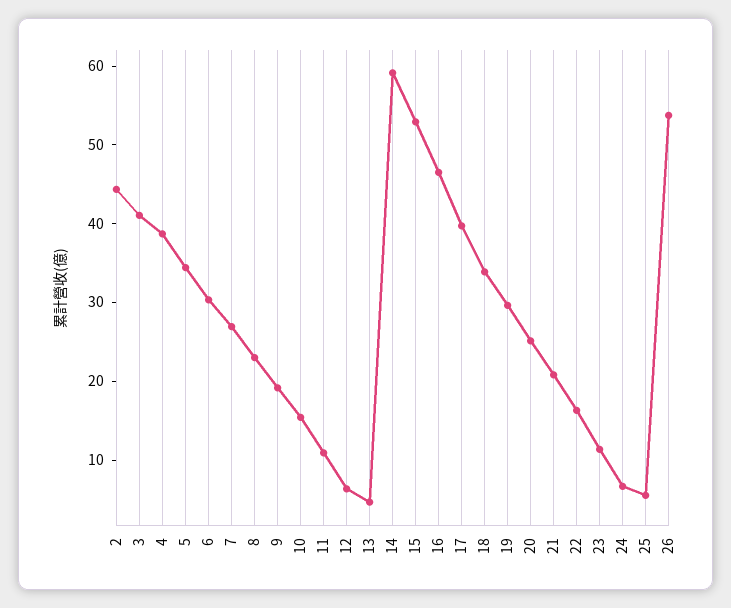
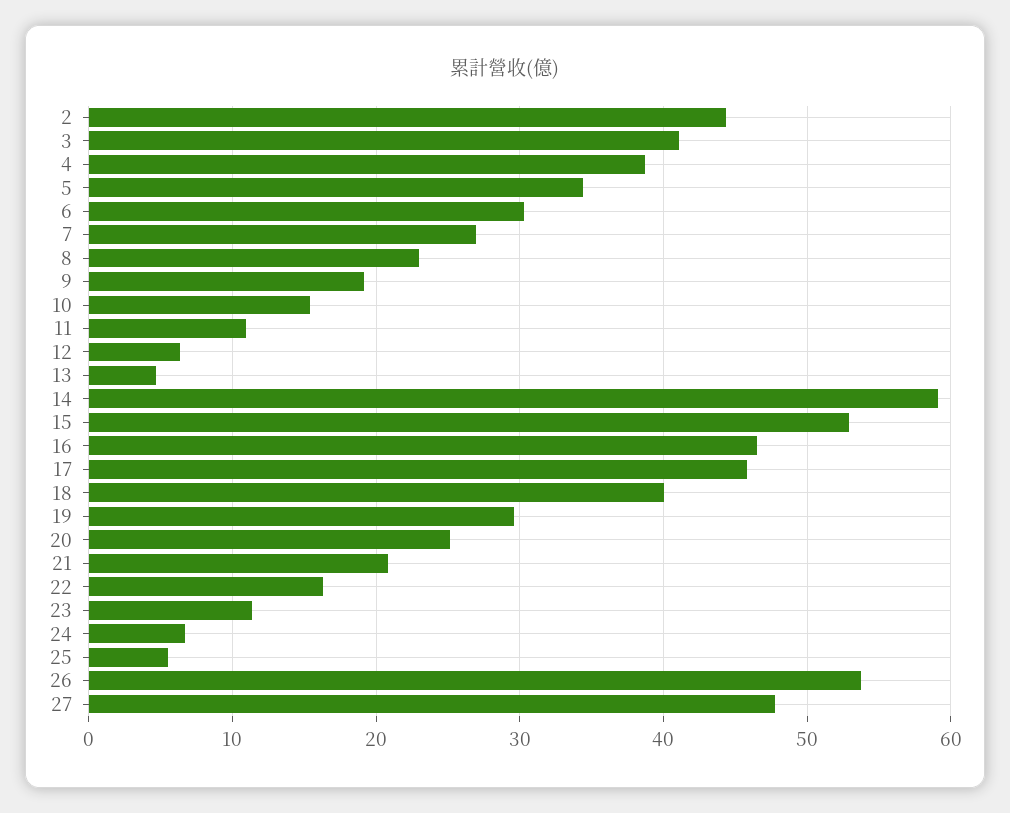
  {
    "2": 44,
    "3": 41,
    "4": 39,
    "5": 34,
    "6": 30,
    "7": 27,
    "8": 23,
    "9": 19,
    "10": 15,
    "11": 11,
    "12": 6,
    "13": 5,
    "14": 59,
    "15": 53,
    "16": 47,
-   "17": 40,
+   "17": 46,
-   "18": 34,
+   "18": 40,
    "19": 30,
    "20": 25,
    "21": 21,
    "22": 16,
    "23": 11,
    "24": 7,
    "25": 6,
-   "26": 54
+   "26": 54,
+   "27": 48
  }

